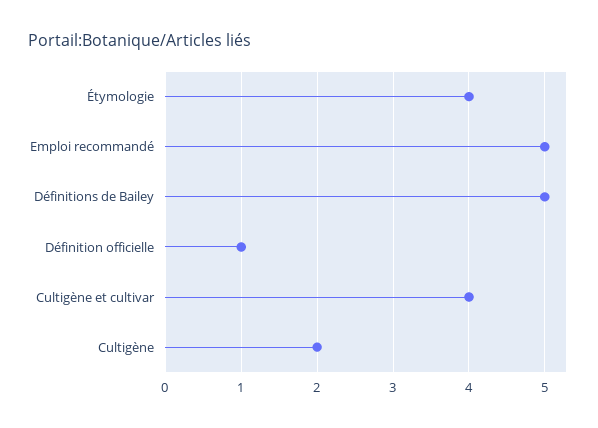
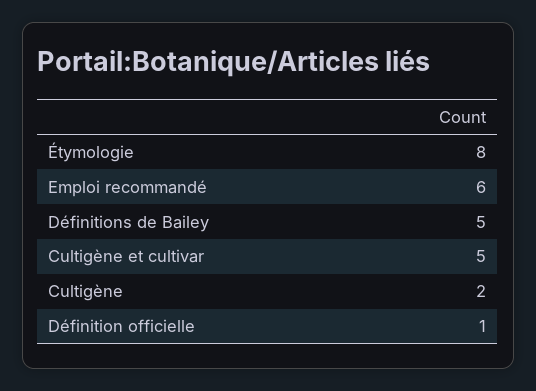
  {
-   "Étymologie": 4,
+   "Étymologie": 8,
-   "Emploi recommandé": 5,
+   "Emploi recommandé": 6,
    "Définitions de Bailey": 5,
    "Définition officielle": 1,
-   "Cultigène et cultivar": 4,
+   "Cultigène et cultivar": 5,
    "Cultigène": 2
  }

